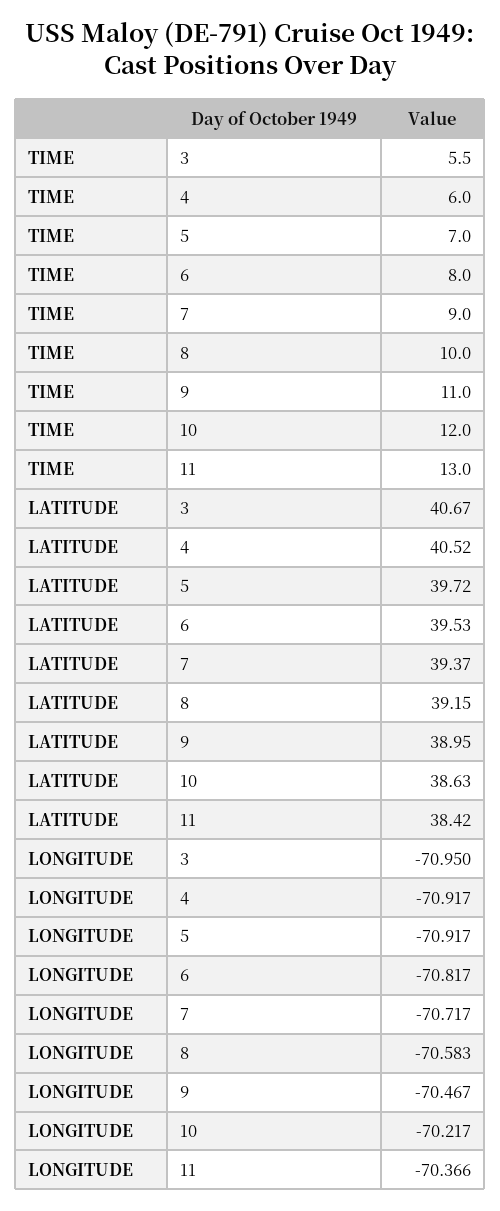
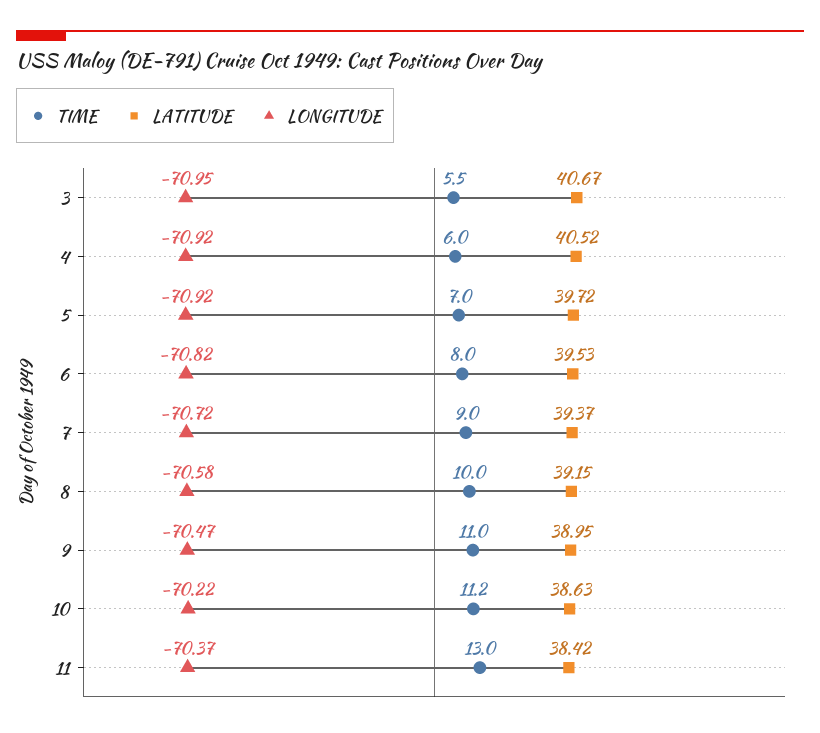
  {
    "TIME": {
      "3": 5.5,
      "4": 6,
      "5": 7,
      "6": 8,
      "7": 9,
      "8": 10,
      "9": 11,
-     "10": 12,
+     "10": 11.2,
      "11": 13
    },
    "LATITUDE": {
      "3": 40.67,
      "4": 40.52,
      "5": 39.72,
      "6": 39.53,
      "7": 39.37,
      "8": 39.15,
      "9": 38.95,
      "10": 38.63,
      "11": 38.42
    },
    "LONGITUDE": {
      "3": -70.95,
      "4": -70.917,
      "5": -70.917,
      "6": -70.817,
      "7": -70.717,
      "8": -70.583,
      "9": -70.467,
      "10": -70.217,
      "11": -70.366
    }
  }

